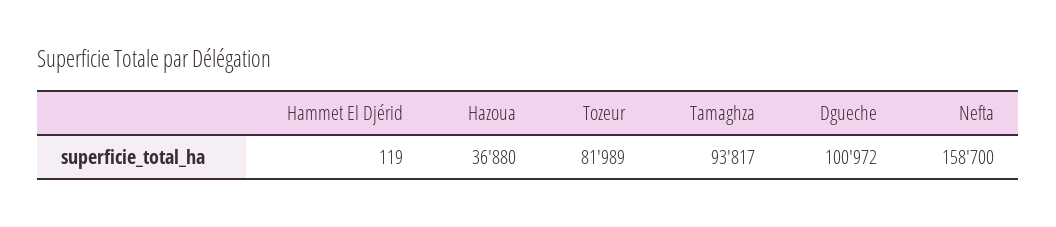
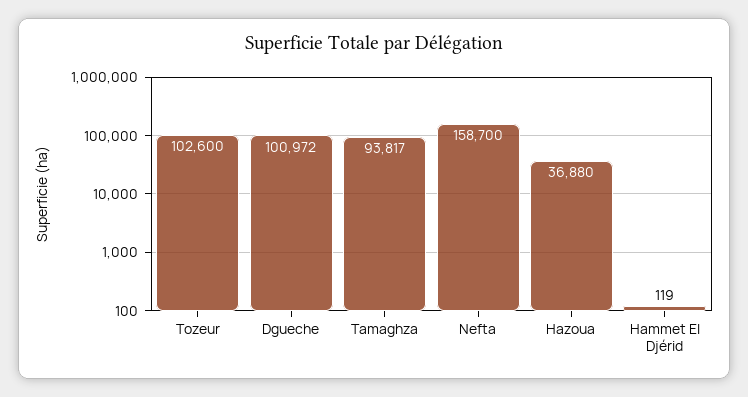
  {
    "Hammet El Djérid": 119,
    "Hazoua": 36880,
-   "Tozeur": 81989,
+   "Tozeur": 102600,
    "Tamaghza": 93817,
    "Dgueche": 100972,
    "Nefta": 158700
  }

